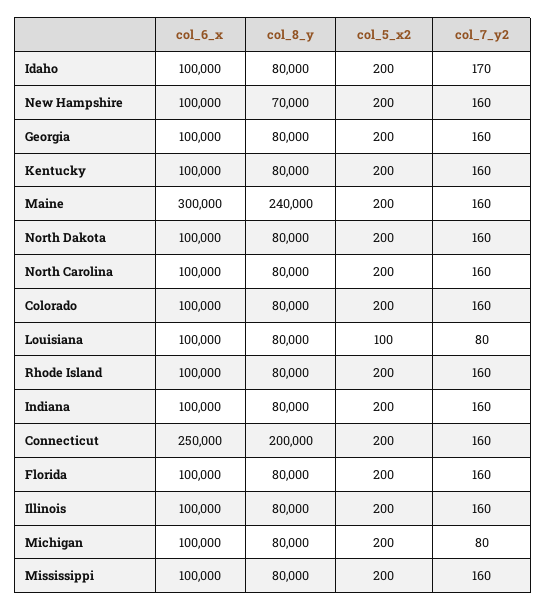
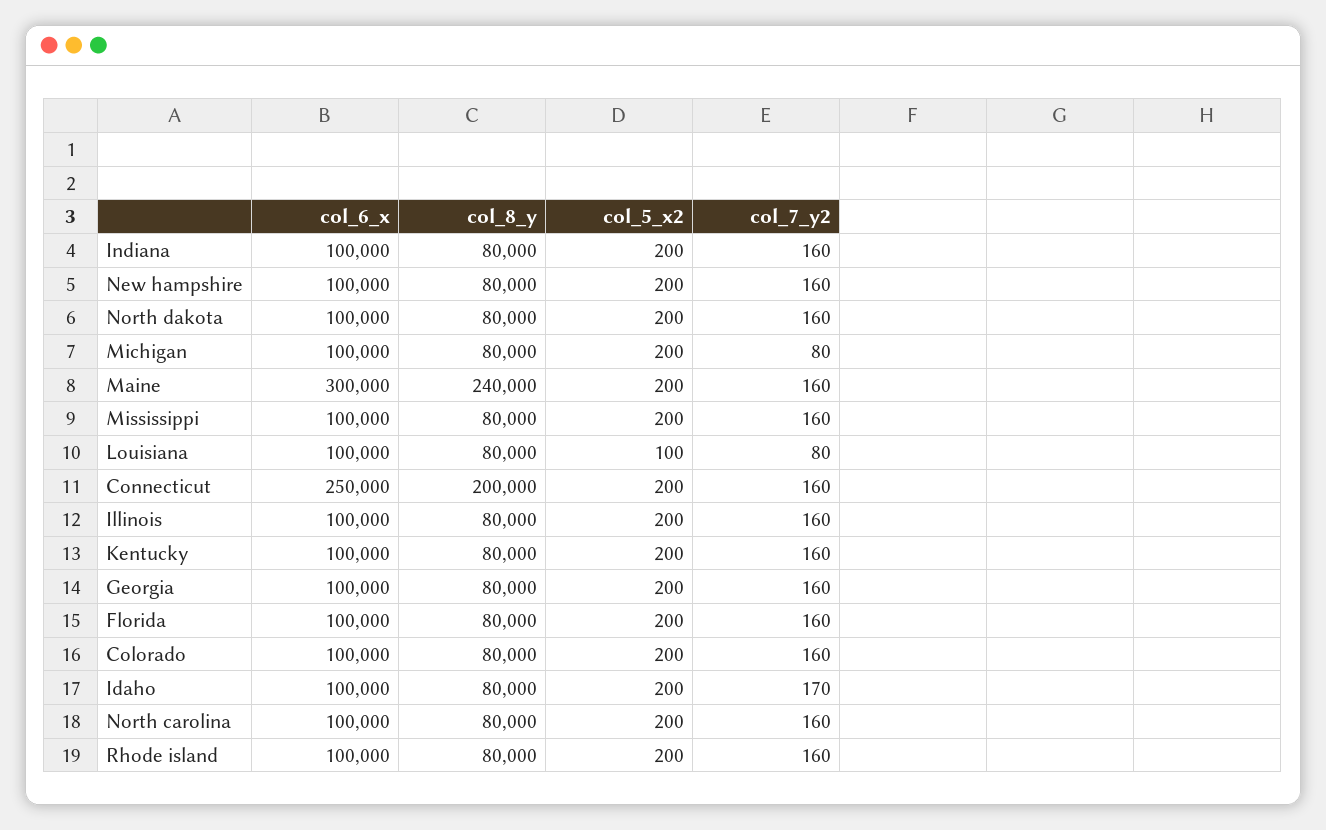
  {
    "col_6_x": {
      "Idaho": 100000,
      "New Hampshire": 100000,
      "Georgia": 100000,
      "Kentucky": 100000,
      "Maine": 300000,
      "North Dakota": 100000,
      "North Carolina": 100000,
      "Colorado": 100000,
      "Louisiana": 100000,
      "Rhode Island": 100000,
      "Indiana": 100000,
      "Connecticut": 250000,
      "Florida": 100000,
      "Illinois": 100000,
      "Michigan": 100000,
      "Mississippi": 100000
    },
    "col_8_y": {
      "Idaho": 80000,
-     "New Hampshire": 70000,
+     "New Hampshire": 80000,
      "Georgia": 80000,
      "Kentucky": 80000,
      "Maine": 240000,
      "North Dakota": 80000,
      "North Carolina": 80000,
      "Colorado": 80000,
      "Louisiana": 80000,
      "Rhode Island": 80000,
      "Indiana": 80000,
      "Connecticut": 200000,
      "Florida": 80000,
      "Illinois": 80000,
      "Michigan": 80000,
      "Mississippi": 80000
    },
    "col_5_x2": {
      "Idaho": 200,
      "New Hampshire": 200,
      "Georgia": 200,
      "Kentucky": 200,
      "Maine": 200,
      "North Dakota": 200,
      "North Carolina": 200,
      "Colorado": 200,
      "Louisiana": 100,
      "Rhode Island": 200,
      "Indiana": 200,
      "Connecticut": 200,
      "Florida": 200,
      "Illinois": 200,
      "Michigan": 200,
      "Mississippi": 200
    },
    "col_7_y2": {
      "Idaho": 170,
      "New Hampshire": 160,
      "Georgia": 160,
      "Kentucky": 160,
      "Maine": 160,
      "North Dakota": 160,
      "North Carolina": 160,
      "Colorado": 160,
      "Louisiana": 80,
      "Rhode Island": 160,
      "Indiana": 160,
      "Connecticut": 160,
      "Florida": 160,
      "Illinois": 160,
      "Michigan": 80,
      "Mississippi": 160
    }
  }

